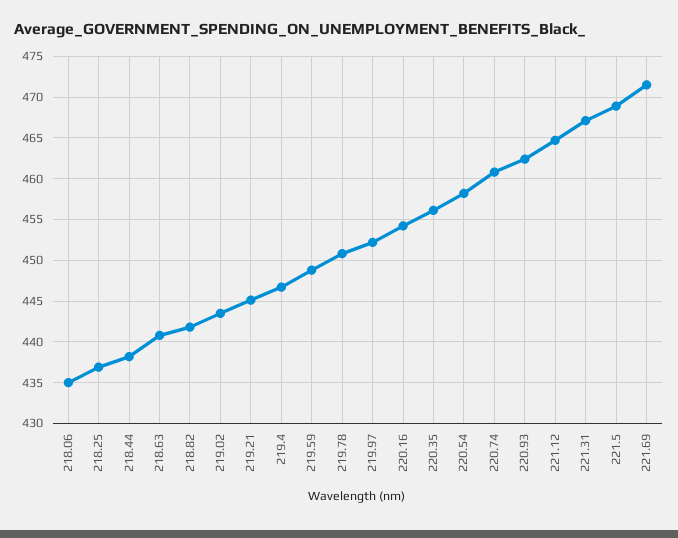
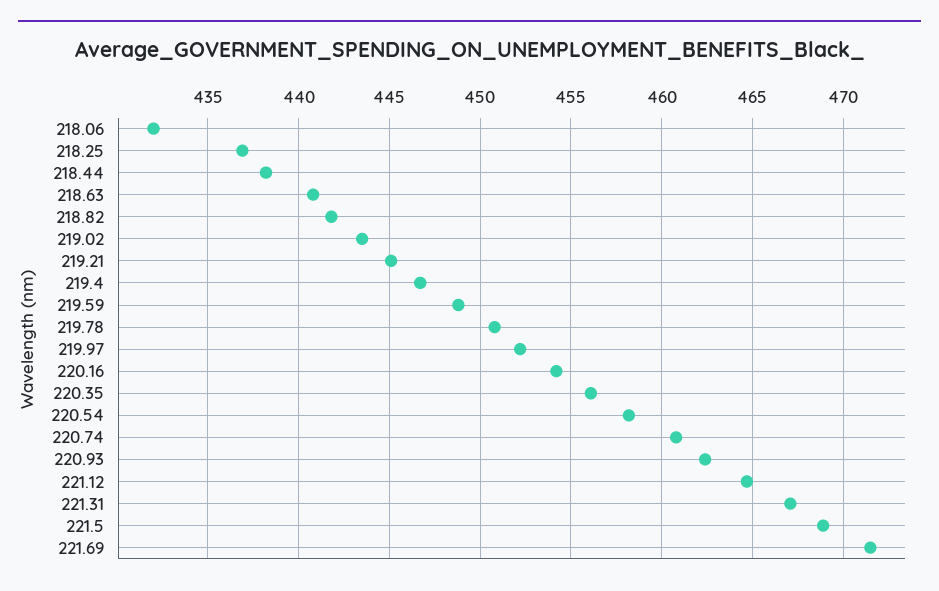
  {
-   "218.06": 435,
+   "218.06": 432,
    "218.25": 437,
    "218.44": 438,
    "218.63": 441,
    "218.82": 442,
    "219.02": 443.5,
    "219.21": 445,
    "219.4": 446.5,
    "219.59": 449,
    "219.78": 451,
    "219.97": 452,
    "220.16": 454,
    "220.35": 456,
    "220.54": 458,
    "220.74": 461,
    "220.93": 462.5,
    "221.12": 464.5,
    "221.31": 467,
    "221.5": 469,
    "221.69": 471.5
  }

